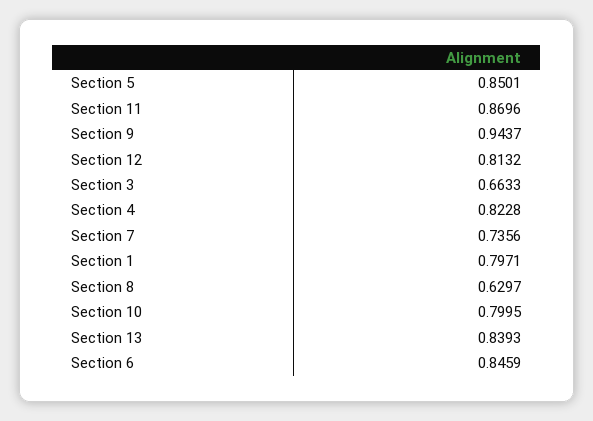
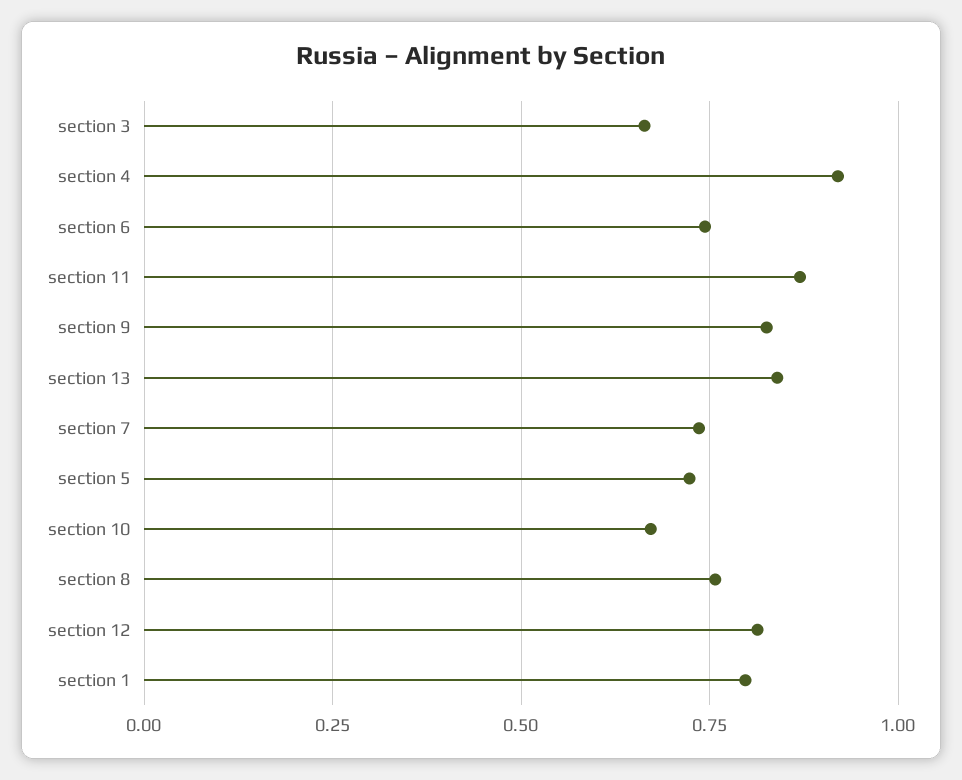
  {
-   "Section 5": 0.8501,
+   "Section 5": 0.725,
    "Section 11": 0.8696,
-   "Section 9": 0.9437,
+   "Section 9": 0.825,
    "Section 12": 0.8132,
    "Section 3": 0.6633,
-   "Section 4": 0.8228,
+   "Section 4": 0.925,
    "Section 7": 0.7356,
    "Section 1": 0.7971,
-   "Section 8": 0.6297,
+   "Section 8": 0.75,
-   "Section 10": 0.7995,
+   "Section 10": 0.675,
    "Section 13": 0.8393,
-   "Section 6": 0.8459
+   "Section 6": 0.75
  }

